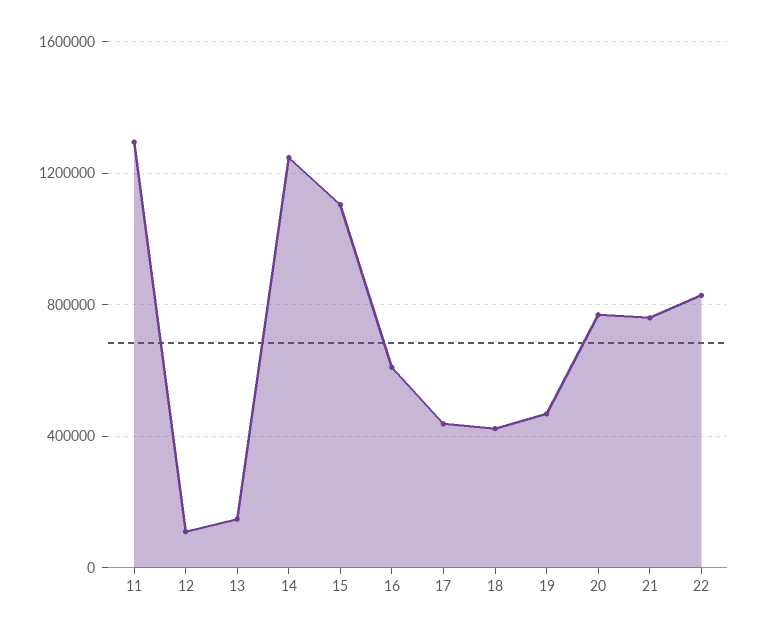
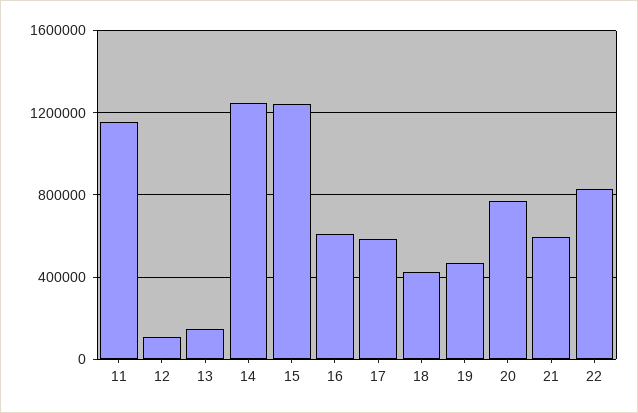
  {
-   "11": 1300000,
+   "11": 1150000,
    "12": 100000,
    "13": 150000,
    "14": 1250000,
-   "15": 1100000,
+   "15": 1250000,
    "16": 600000,
-   "17": 450000,
+   "17": 600000,
    "18": 400000,
    "19": 450000,
    "20": 750000,
-   "21": 750000,
+   "21": 600000,
    "22": 850000
  }

